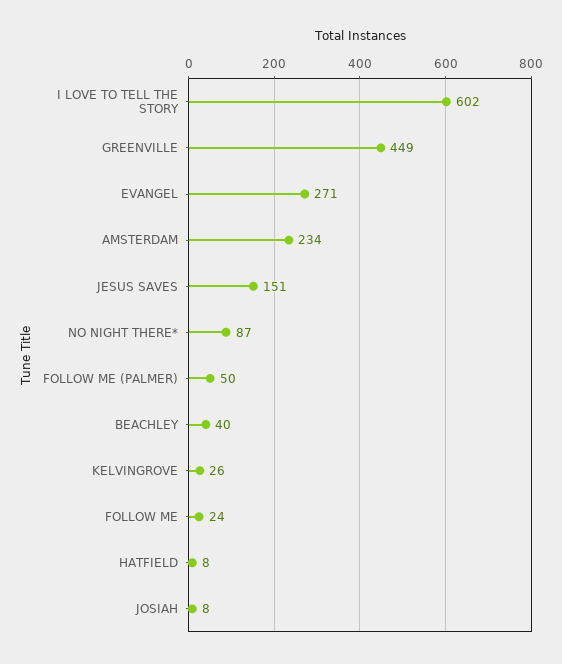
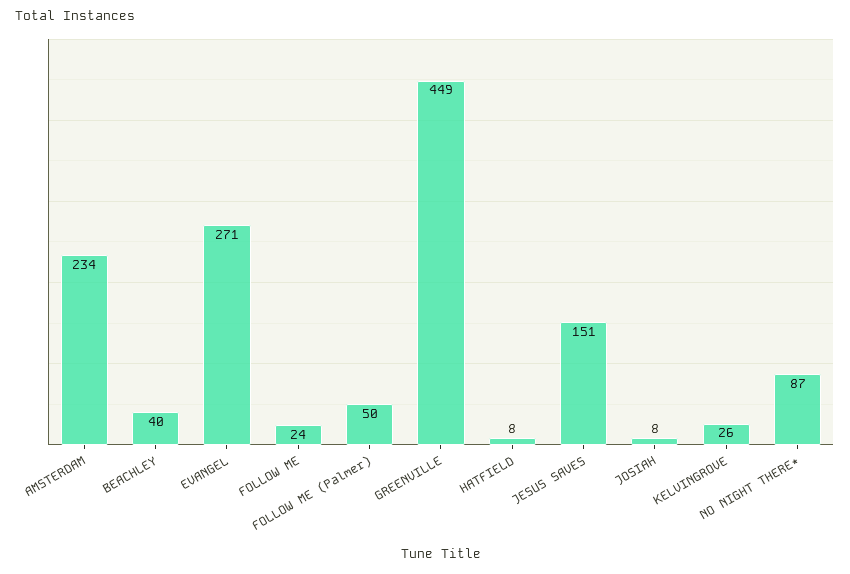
  {
-   "I LOVE TO TELL THE STORY": 602,
    "GREENVILLE": 449,
    "EVANGEL": 271,
    "AMSTERDAM": 234,
    "JESUS SAVES": 151,
    "NO NIGHT THERE*": 87,
    "FOLLOW ME (PALMER)": 50,
    "BEACHLEY": 40,
    "KELVINGROVE": 26,
    "FOLLOW ME": 24,
    "HATFIELD": 8,
    "JOSIAH": 8
  }

